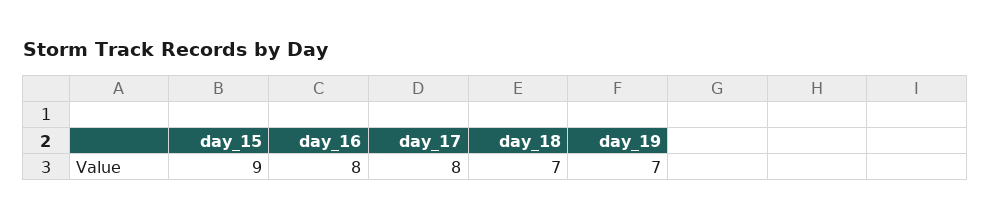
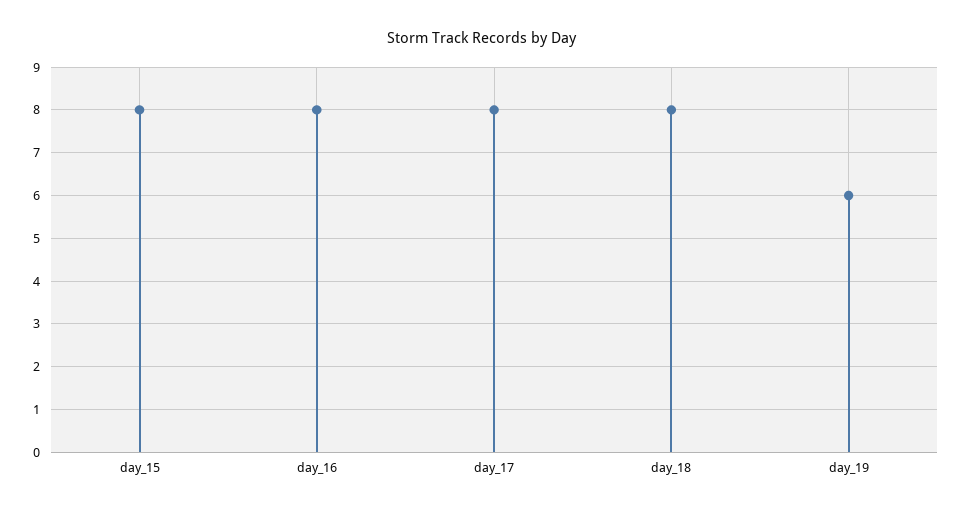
  {
-   "day_15": 9,
+   "day_15": 8,
    "day_16": 8,
    "day_17": 8,
-   "day_18": 7,
+   "day_18": 8,
-   "day_19": 7
+   "day_19": 6
  }

